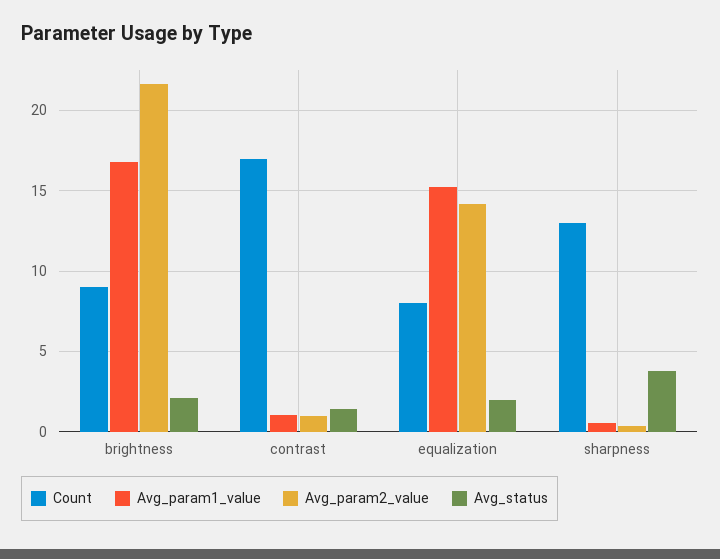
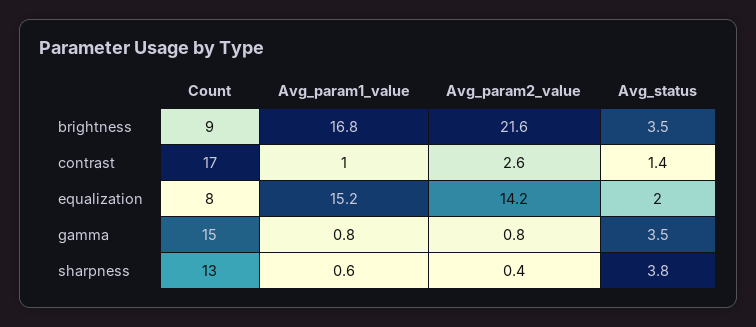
  {
    "Count": {
      "brightness": 9,
      "contrast": 17,
      "equalization": 8,
-     "sharpness": 13
+     "sharpness": 13,
+     "gamma": 15
    },
    "Avg_param1_value": {
      "brightness": 16.8,
      "contrast": 1,
      "equalization": 15.2,
-     "sharpness": 0.6
+     "sharpness": 0.6,
+     "gamma": 0.8
    },
    "Avg_param2_value": {
      "brightness": 21.6,
-     "contrast": 1,
+     "contrast": 2.6,
      "equalization": 14.2,
-     "sharpness": 0.4
+     "sharpness": 0.4,
+     "gamma": 0.8
    },
    "Avg_status": {
-     "brightness": 2,
+     "brightness": 3.5,
      "contrast": 1.4,
      "equalization": 2,
-     "sharpness": 3.8
+     "sharpness": 3.8,
+     "gamma": 3.5
    }
  }

